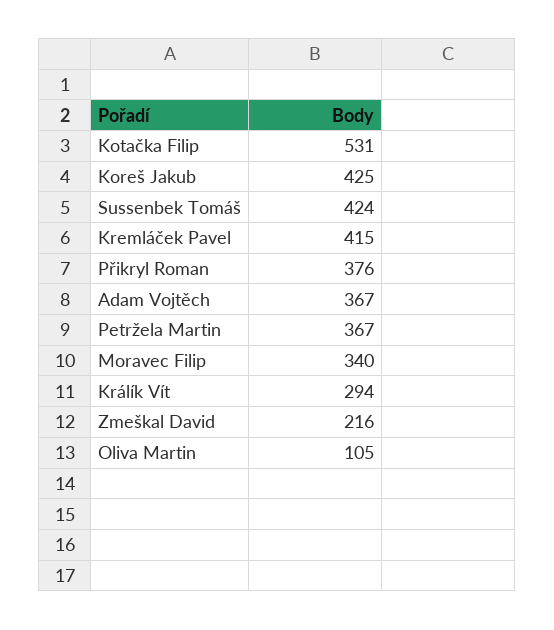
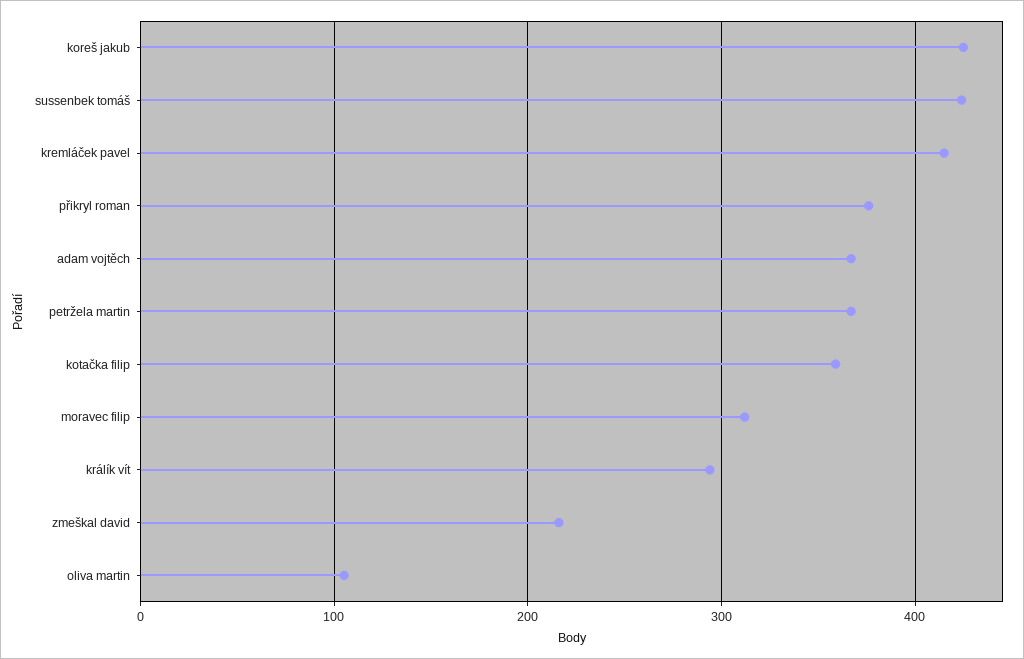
  {
-   "Kotačka Filip": 531,
+   "Kotačka Filip": 360,
    "Koreš Jakub": 425,
    "Sussenbek Tomáš": 424,
    "Kremláček Pavel": 415,
    "Přikryl Roman": 376,
    "Adam Vojtěch": 367,
    "Petržela Martin": 367,
-   "Moravec Filip": 340,
+   "Moravec Filip": 310,
    "Králík Vít": 294,
    "Zmeškal David": 216,
    "Oliva Martin": 105
  }

